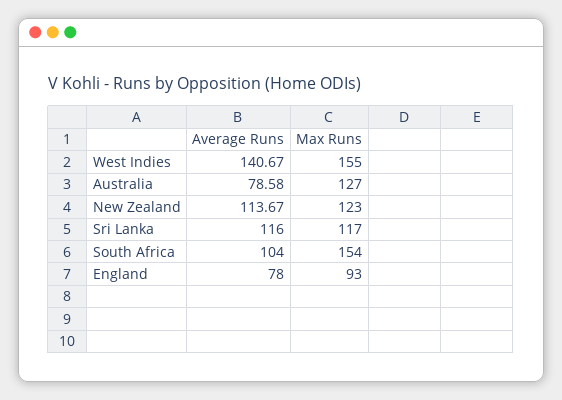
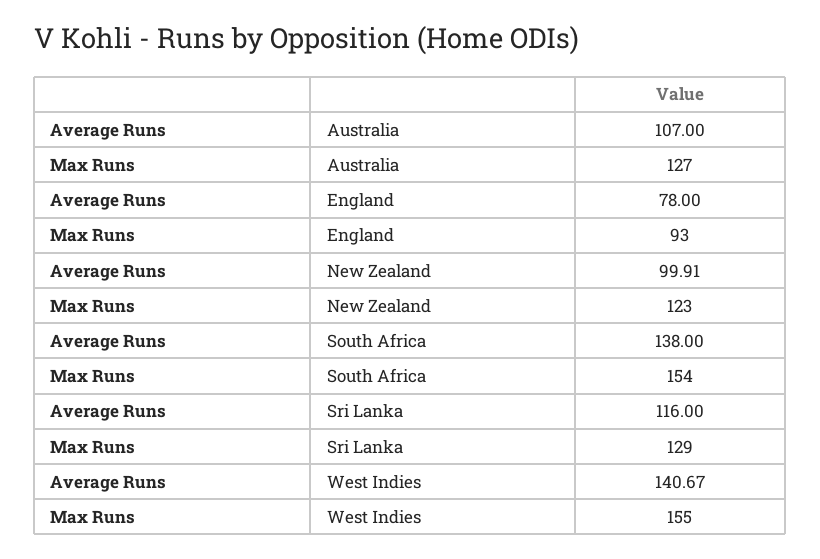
  {
    "Average Runs": {
      "West Indies": 140.67,
-     "Australia": 78.58,
+     "Australia": 107,
-     "New Zealand": 113.67,
+     "New Zealand": 99.91,
      "Sri Lanka": 116,
-     "South Africa": 104,
+     "South Africa": 138,
      "England": 78
    },
    "Max Runs": {
      "West Indies": 155,
      "Australia": 127,
      "New Zealand": 123,
-     "Sri Lanka": 117,
+     "Sri Lanka": 129,
      "South Africa": 154,
      "England": 93
    }
  }

